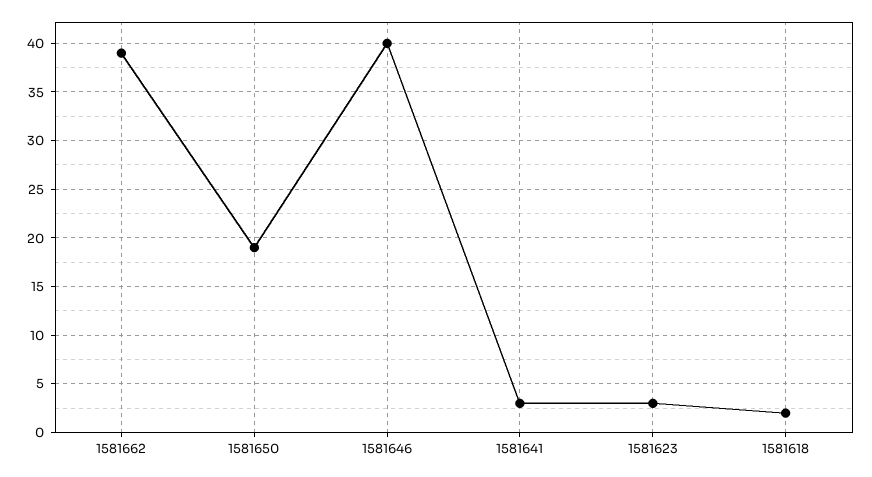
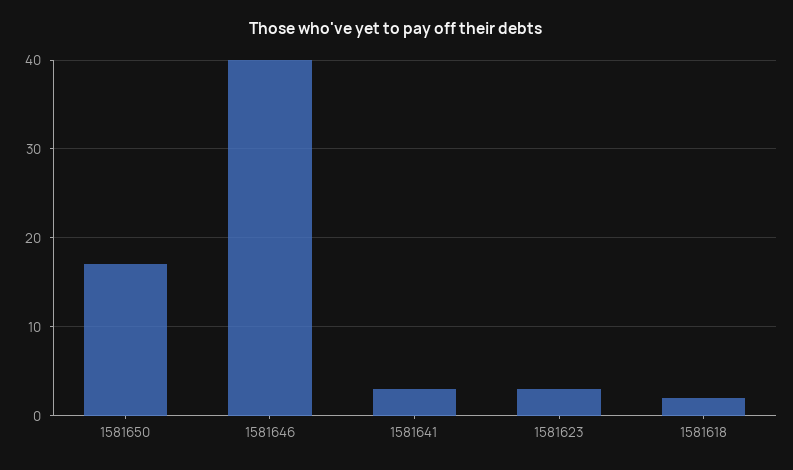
  {
-   "1581662": 39,
-   "1581650": 19,
+   "1581650": 17,
    "1581646": 40,
    "1581641": 3,
    "1581623": 3,
    "1581618": 2
  }

